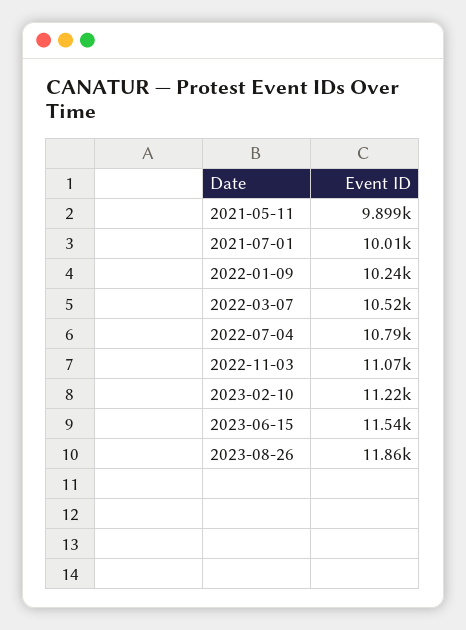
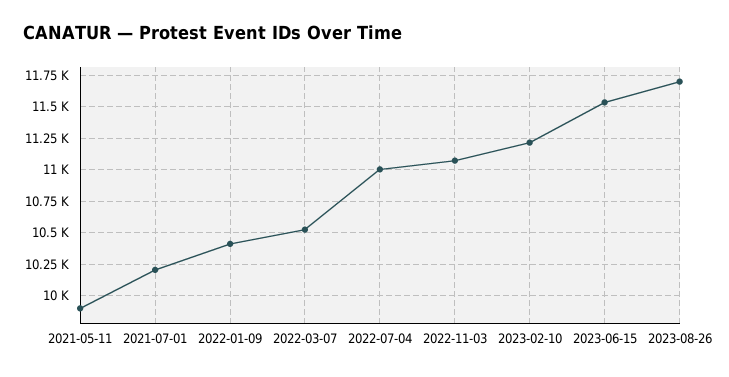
  {
    "2021-05-11": 9899,
-   "2021-07-01": 10010,
+   "2021-07-01": 10200,
-   "2022-01-09": 10240,
+   "2022-01-09": 10400,
    "2022-03-07": 10520,
-   "2022-07-04": 10790,
+   "2022-07-04": 11000,
    "2022-11-03": 11070,
    "2023-02-10": 11220,
    "2023-06-15": 11540,
-   "2023-08-26": 11860
+   "2023-08-26": 11700
  }

